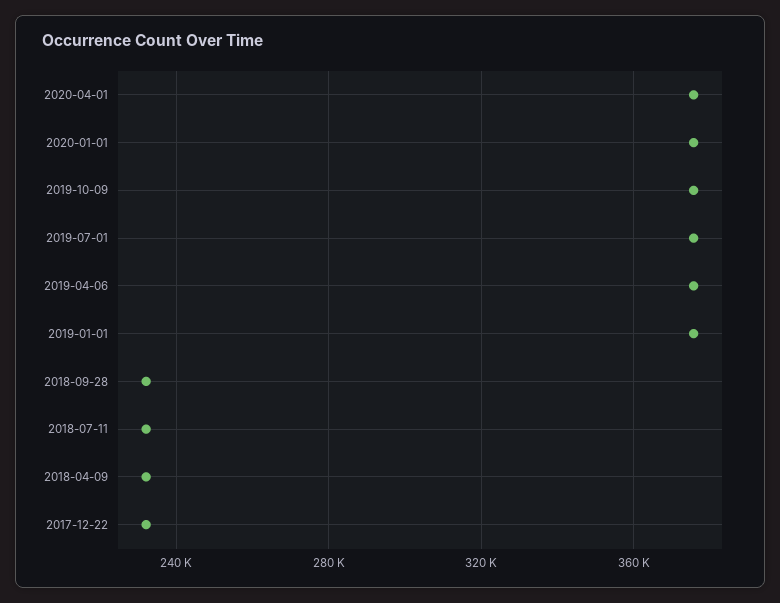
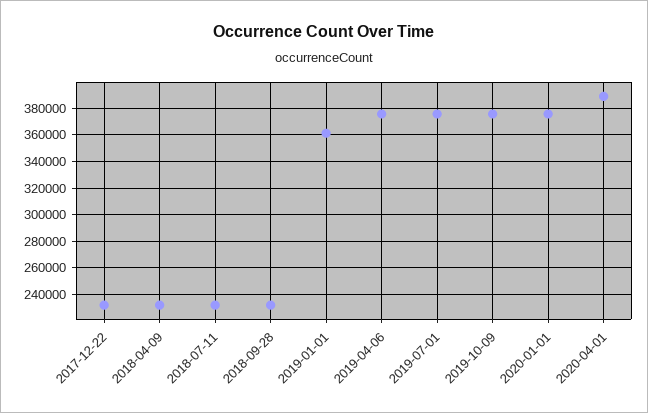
  {
-   "2020-04-01": 375000,
+   "2020-04-01": 390000,
    "2020-01-01": 375000,
    "2019-10-09": 375000,
    "2019-07-01": 375000,
    "2019-04-06": 375000,
-   "2019-01-01": 375000,
+   "2019-01-01": 360000,
    "2018-09-28": 230000,
    "2018-07-11": 230000,
    "2018-04-09": 230000,
    "2017-12-22": 230000
  }

